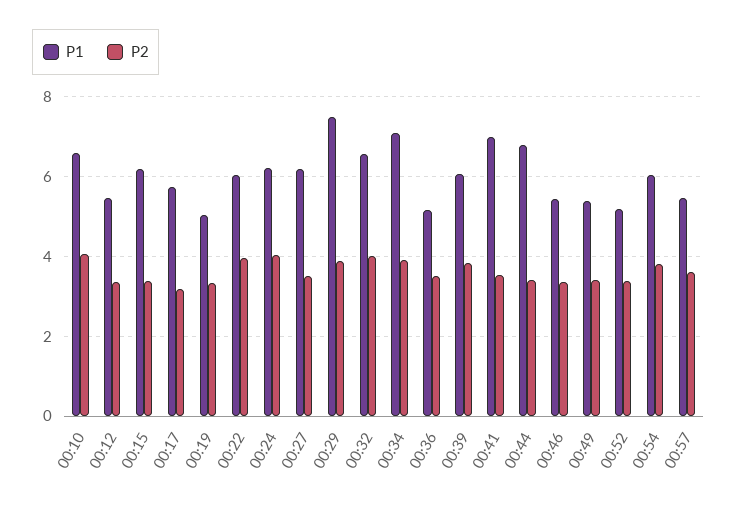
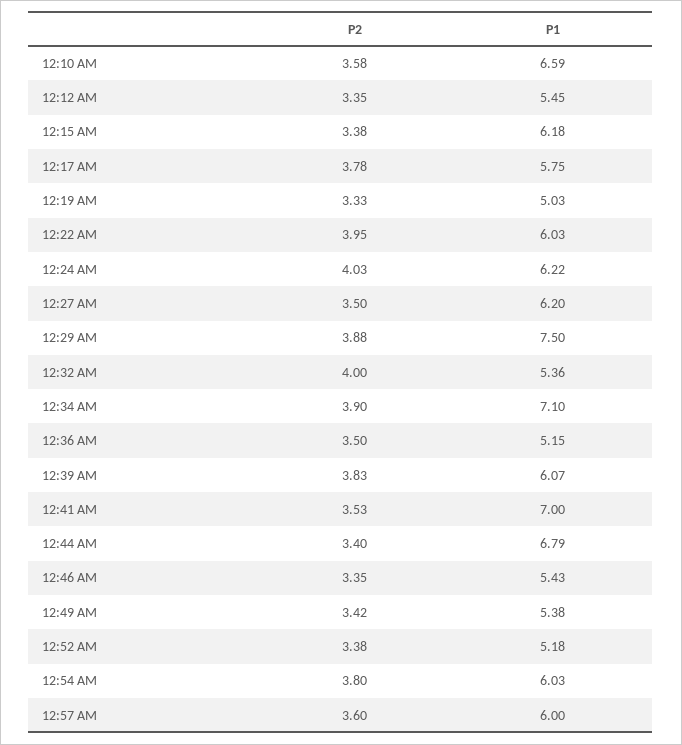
  {
    "P1": {
      "00:10": 6.59,
      "00:12": 5.45,
      "00:15": 6.18,
      "00:17": 5.75,
      "00:19": 5.03,
      "00:22": 6.03,
      "00:24": 6.22,
      "00:27": 6.2,
      "00:29": 7.5,
-     "00:32": 6.6,
+     "00:32": 5.36,
      "00:34": 7.1,
      "00:36": 5.15,
      "00:39": 6.07,
      "00:41": 7,
      "00:44": 6.79,
      "00:46": 5.43,
      "00:49": 5.38,
      "00:52": 5.18,
      "00:54": 6.03,
-     "00:57": 5.4
+     "00:57": 6
    },
    "P2": {
-     "00:10": 4,
+     "00:10": 3.58,
      "00:12": 3.35,
      "00:15": 3.38,
-     "00:17": 3.2,
+     "00:17": 3.78,
      "00:19": 3.33,
      "00:22": 3.95,
      "00:24": 4.03,
      "00:27": 3.5,
      "00:29": 3.88,
      "00:32": 4,
      "00:34": 3.9,
      "00:36": 3.5,
      "00:39": 3.83,
      "00:41": 3.53,
      "00:44": 3.4,
      "00:46": 3.35,
      "00:49": 3.42,
      "00:52": 3.38,
      "00:54": 3.8,
      "00:57": 3.6
    }
  }

